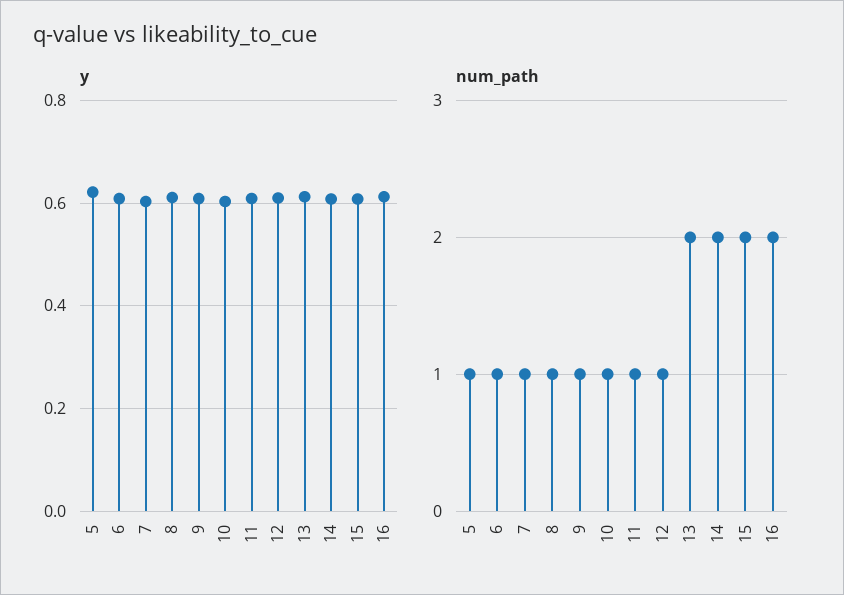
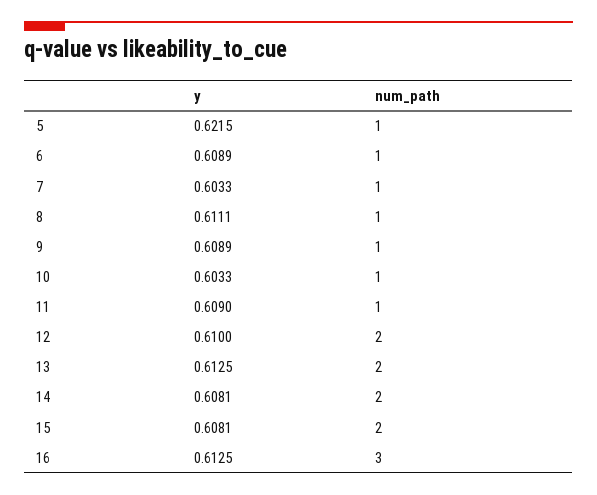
  {
    "y": {
      "5": 0.6215,
      "6": 0.6089,
      "7": 0.6033,
      "8": 0.6111,
      "9": 0.6089,
      "10": 0.6033,
      "11": 0.609,
      "12": 0.61,
      "13": 0.6125,
      "14": 0.6081,
      "15": 0.6081,
      "16": 0.6125
    },
    "num_path": {
      "5": 1,
      "6": 1,
      "7": 1,
      "8": 1,
      "9": 1,
      "10": 1,
      "11": 1,
-     "12": 1,
+     "12": 2,
      "13": 2,
      "14": 2,
      "15": 2,
-     "16": 2
+     "16": 3
    }
  }

